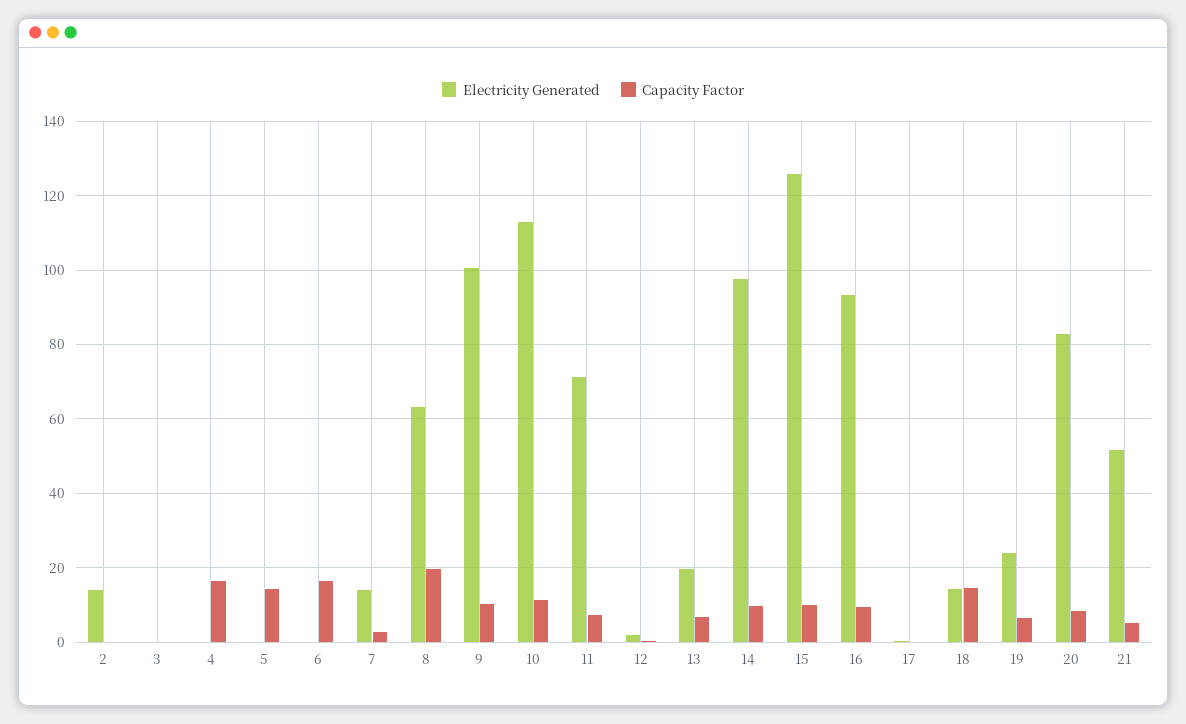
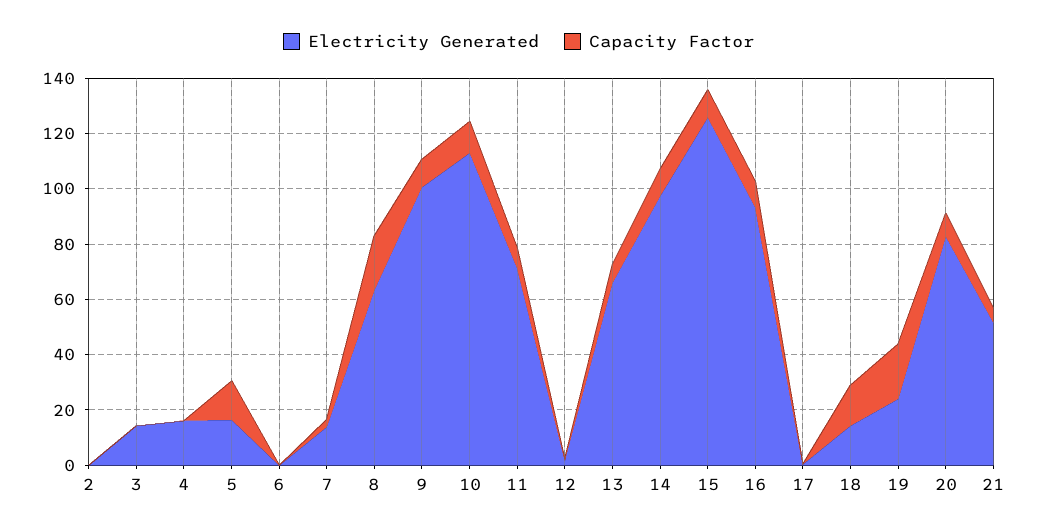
  {
    "Electricity Generated": {
-     "2": 14,
+     "2": 0,
-     "3": 0,
+     "3": 15,
-     "4": 0,
+     "4": 15,
-     "5": 0,
+     "5": 15,
      "6": 0,
      "7": 14,
      "8": 64,
      "9": 100,
      "10": 114,
      "11": 72,
      "12": 2,
-     "13": 20,
+     "13": 65,
      "14": 98,
      "15": 126,
      "16": 94,
      "17": 0,
      "18": 14,
      "19": 24,
      "20": 82,
      "21": 52
    },
    "Capacity Factor": {
      "2": 0,
      "3": 0,
-     "4": 16,
+     "4": 0,
      "5": 14,
-     "6": 16,
+     "6": 0,
      "7": 2,
      "8": 20,
      "9": 10,
      "10": 12,
      "11": 8,
      "12": 0,
      "13": 6,
      "14": 10,
      "15": 10,
      "16": 10,
      "17": 0,
      "18": 14,
-     "19": 6,
+     "19": 20,
      "20": 8,
      "21": 6
    }
  }

